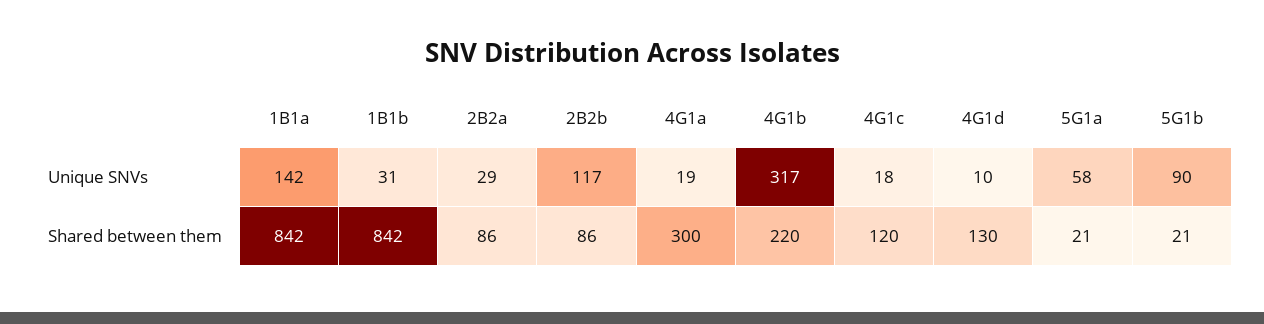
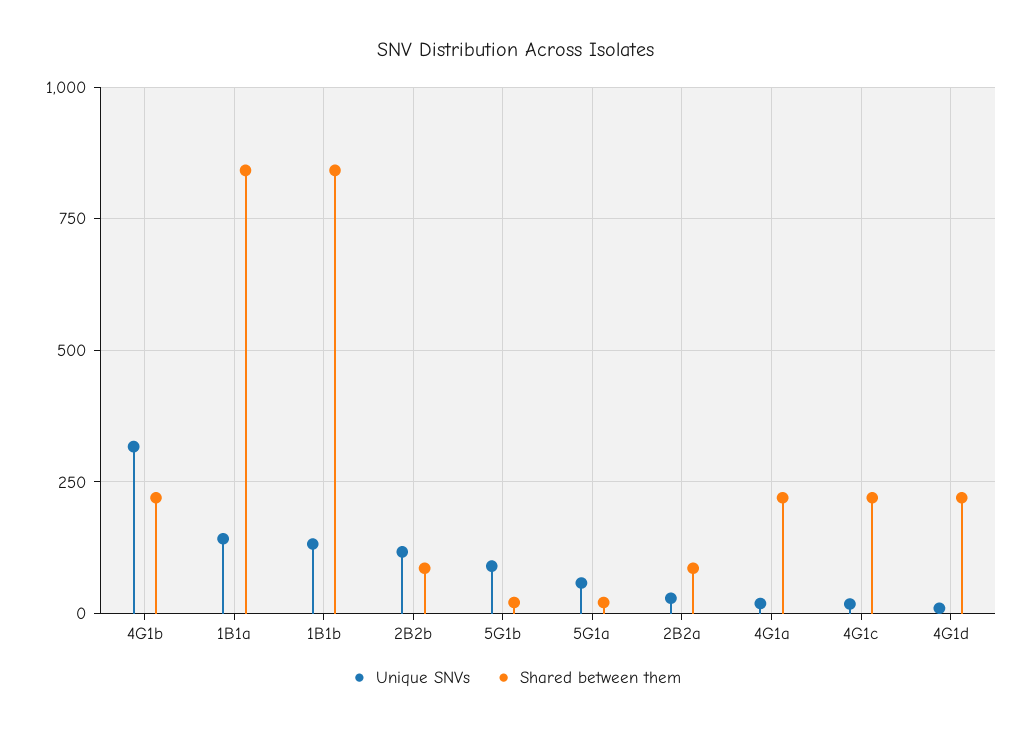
  {
    "Unique SNVs": {
      "1B1a": 142,
-     "1B1b": 31,
+     "1B1b": 125,
      "2B2a": 29,
      "2B2b": 117,
      "4G1a": 19,
      "4G1b": 317,
      "4G1c": 18,
      "4G1d": 10,
      "5G1a": 58,
      "5G1b": 90
    },
    "Shared between them": {
      "1B1a": 842,
      "1B1b": 842,
      "2B2a": 86,
      "2B2b": 86,
-     "4G1a": 300,
+     "4G1a": 225,
      "4G1b": 220,
-     "4G1c": 120,
+     "4G1c": 225,
-     "4G1d": 130,
+     "4G1d": 225,
      "5G1a": 21,
      "5G1b": 21
    }
  }

